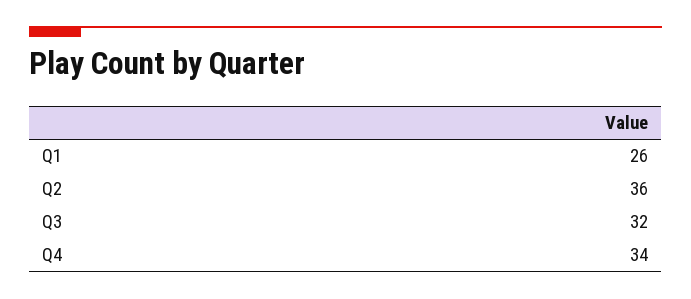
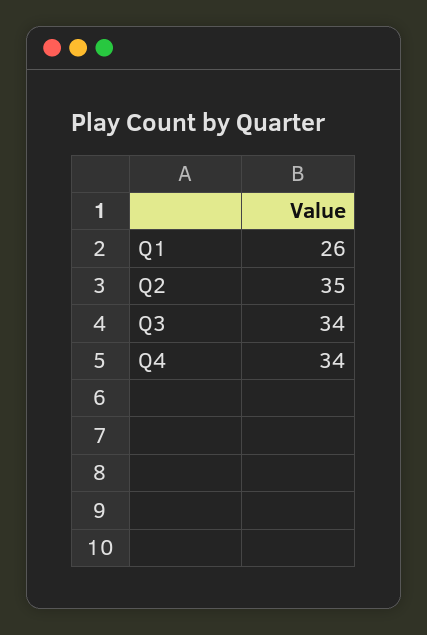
  {
    "Q1": 26,
-   "Q2": 36,
+   "Q2": 35,
-   "Q3": 32,
+   "Q3": 34,
    "Q4": 34
  }

